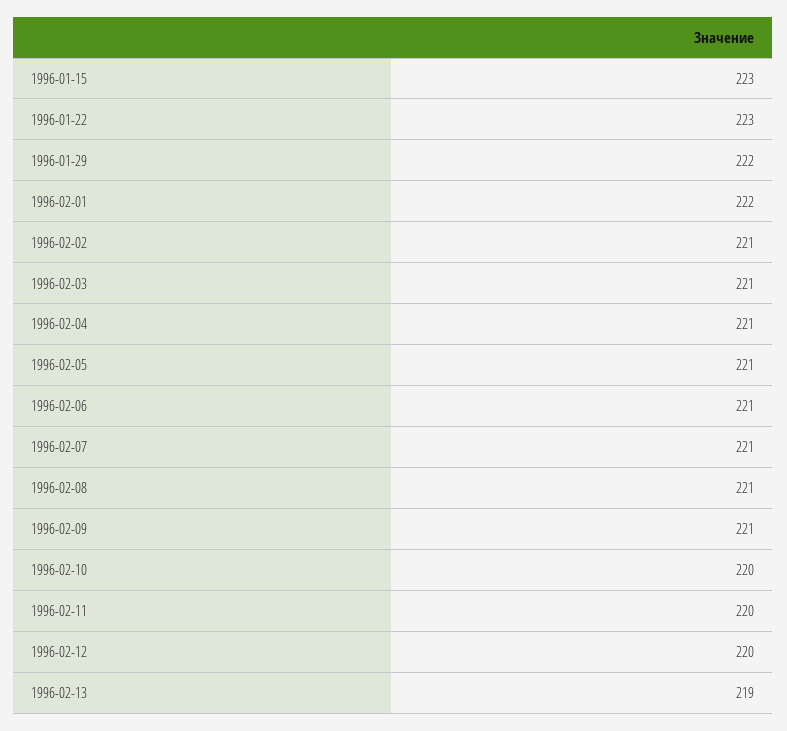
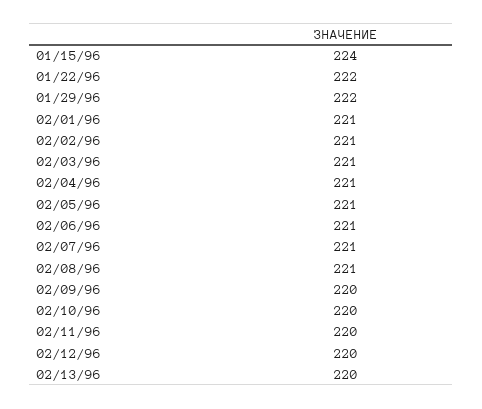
  {
-   "1996-01-15": 223,
+   "1996-01-15": 224,
-   "1996-01-22": 223,
+   "1996-01-22": 222,
    "1996-01-29": 222,
-   "1996-02-01": 222,
+   "1996-02-01": 221,
    "1996-02-02": 221,
    "1996-02-03": 221,
    "1996-02-04": 221,
    "1996-02-05": 221,
    "1996-02-06": 221,
    "1996-02-07": 221,
    "1996-02-08": 221,
-   "1996-02-09": 221,
+   "1996-02-09": 220,
    "1996-02-10": 220,
    "1996-02-11": 220,
    "1996-02-12": 220,
-   "1996-02-13": 219
+   "1996-02-13": 220
  }

